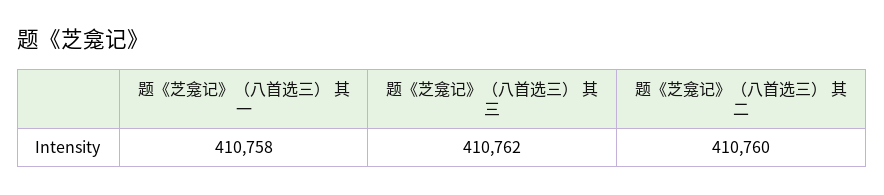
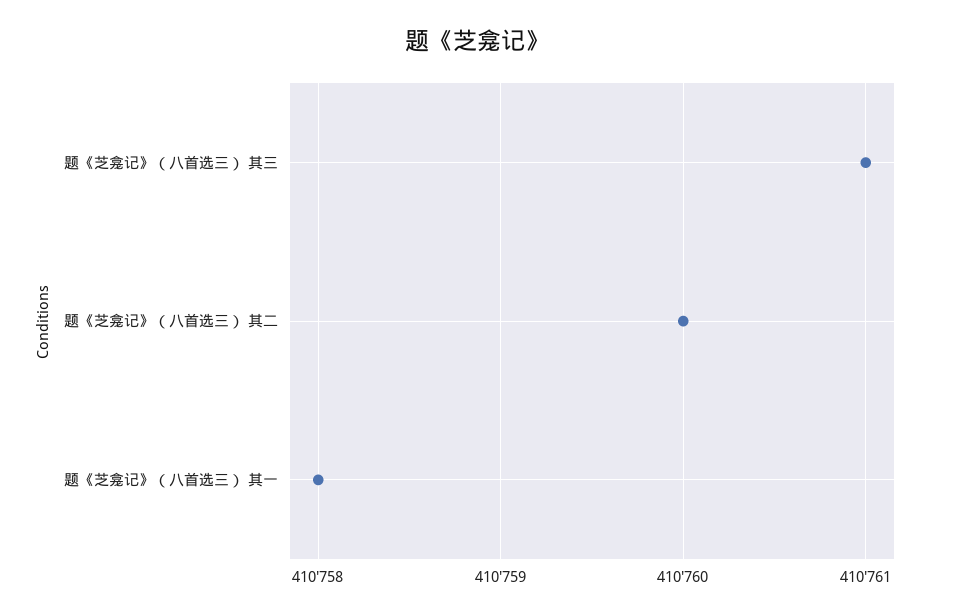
  {
    "题《芝龛记》（八首选三） 其一": 410758,
-   "题《芝龛记》（八首选三） 其三": 410762,
+   "题《芝龛记》（八首选三） 其三": 410761,
    "题《芝龛记》（八首选三） 其二": 410760
  }

